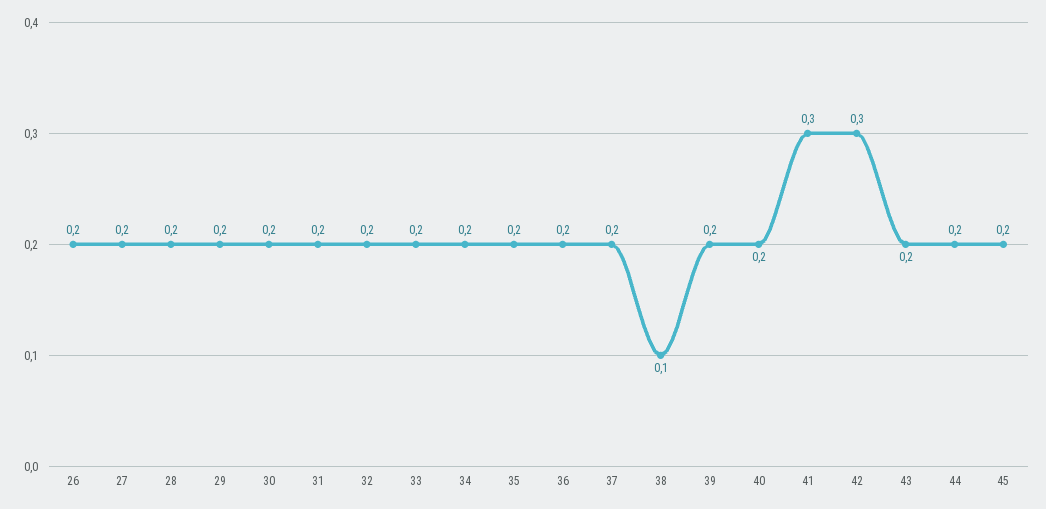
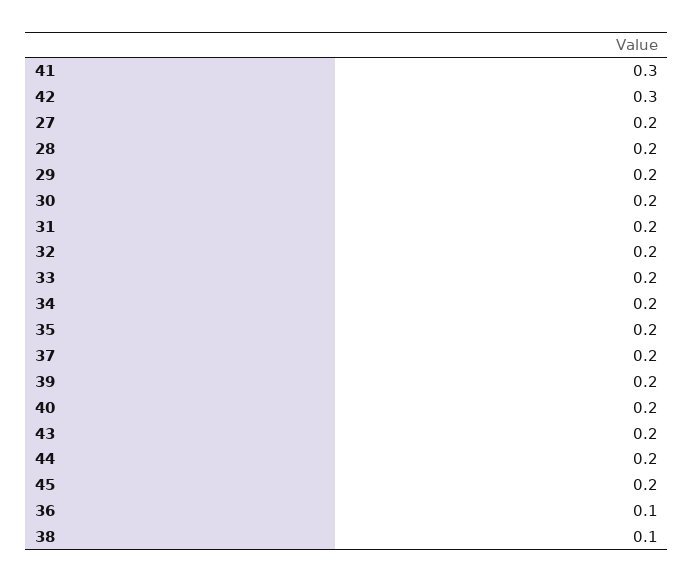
  {
-   "26": 0.2,
    "27": 0.2,
    "28": 0.2,
    "29": 0.2,
    "30": 0.2,
    "31": 0.2,
    "32": 0.2,
    "33": 0.2,
    "34": 0.2,
    "35": 0.2,
-   "36": 0.2,
+   "36": 0.1,
    "37": 0.2,
    "38": 0.1,
    "39": 0.2,
    "40": 0.2,
    "41": 0.3,
    "42": 0.3,
    "43": 0.2,
    "44": 0.2,
    "45": 0.2
  }

